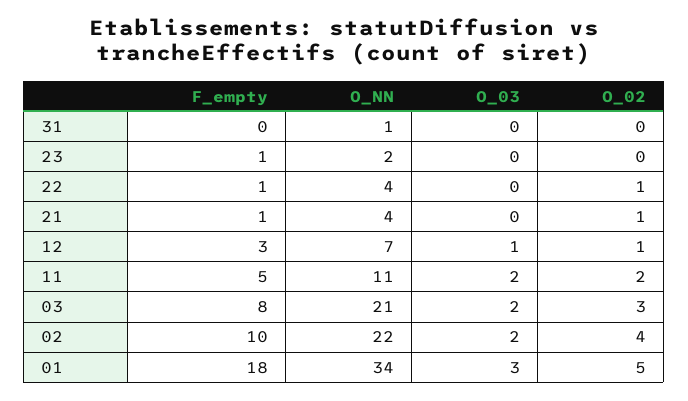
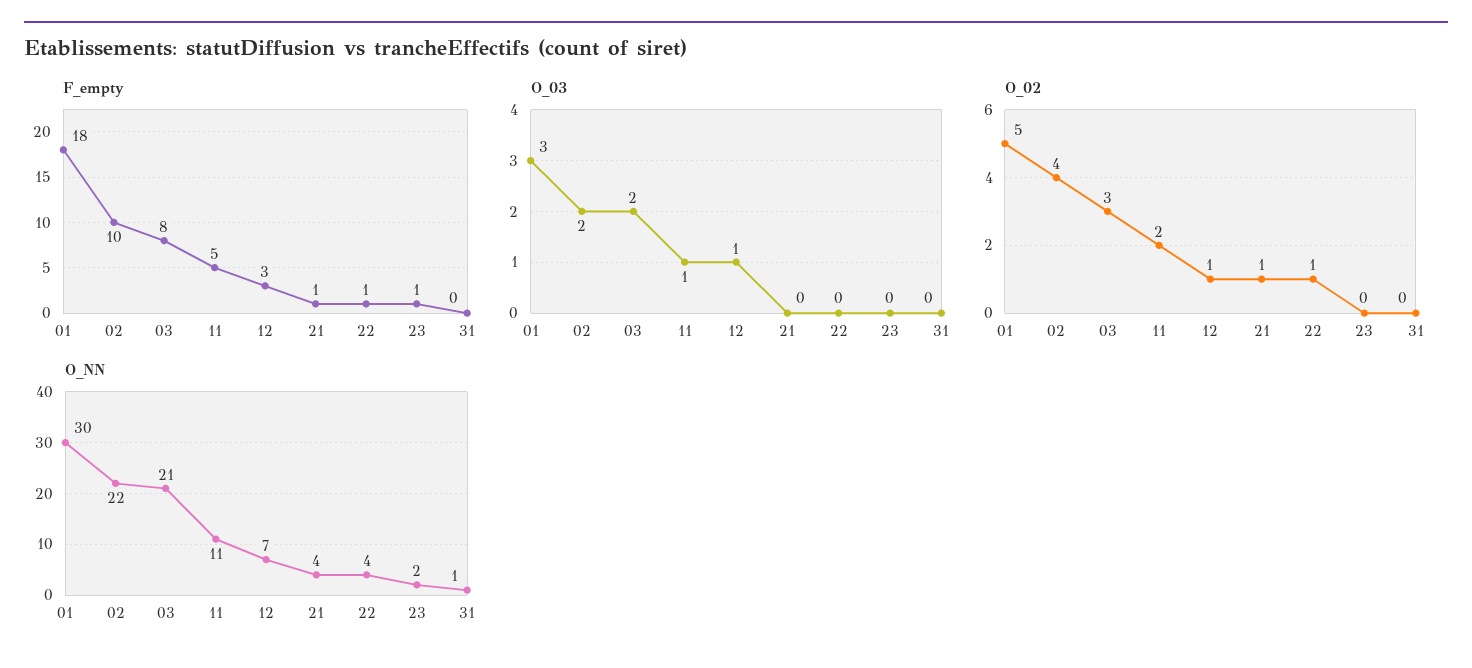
  {
    "F_empty": {
      "31": 0,
      "23": 1,
      "22": 1,
      "21": 1,
      "12": 3,
      "11": 5,
      "03": 8,
      "02": 10,
      "01": 18
    },
    "O_NN": {
      "31": 1,
      "23": 2,
      "22": 4,
      "21": 4,
      "12": 7,
      "11": 11,
      "03": 21,
      "02": 22,
-     "01": 34
+     "01": 30
    },
    "O_03": {
      "31": 0,
      "23": 0,
      "22": 0,
      "21": 0,
      "12": 1,
-     "11": 2,
+     "11": 1,
      "03": 2,
      "02": 2,
      "01": 3
    },
    "O_02": {
      "31": 0,
      "23": 0,
      "22": 1,
      "21": 1,
      "12": 1,
      "11": 2,
      "03": 3,
      "02": 4,
      "01": 5
    }
  }

